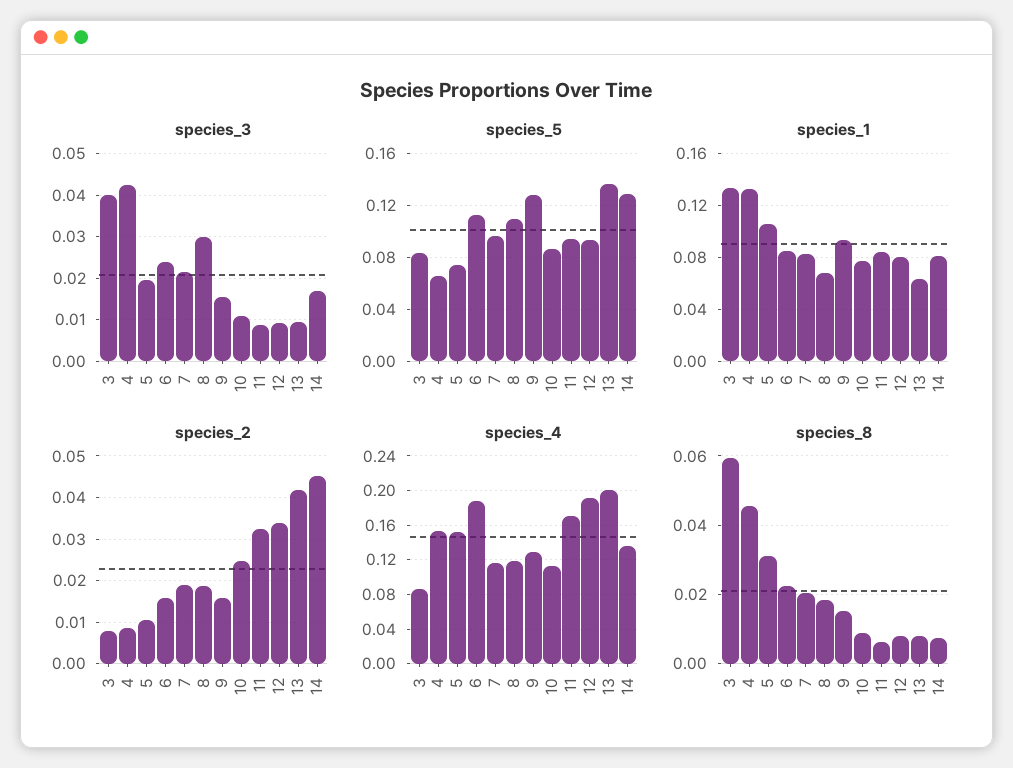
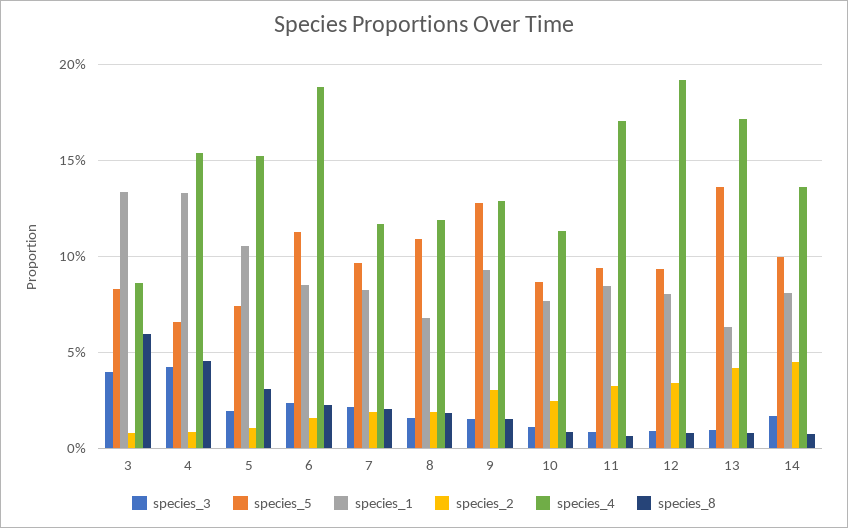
  {
    "species_3": {
      "3": 0.04,
      "4": 0.042,
      "5": 0.02,
      "6": 0.024,
      "7": 0.022,
-     "8": 0.03,
+     "8": 0.015,
      "9": 0.016,
      "10": 0.012,
      "11": 0.008,
      "12": 0.01,
      "13": 0.01,
      "14": 0.018
    },
    "species_5": {
      "3": 0.085,
      "4": 0.065,
      "5": 0.075,
      "6": 0.115,
      "7": 0.095,
      "8": 0.11,
      "9": 0.13,
      "10": 0.085,
      "11": 0.095,
      "12": 0.095,
      "13": 0.135,
-     "14": 0.13
+     "14": 0.1
    },
    "species_1": {
      "3": 0.135,
      "4": 0.135,
      "5": 0.105,
      "6": 0.085,
      "7": 0.08,
      "8": 0.07,
      "9": 0.095,
      "10": 0.075,
      "11": 0.085,
      "12": 0.08,
      "13": 0.065,
      "14": 0.08
    },
    "species_2": {
      "3": 0.008,
      "4": 0.008,
      "5": 0.01,
      "6": 0.016,
      "7": 0.018,
      "8": 0.018,
-     "9": 0.016,
+     "9": 0.03,
      "10": 0.024,
      "11": 0.032,
      "12": 0.034,
      "13": 0.042,
      "14": 0.046
    },
    "species_4": {
      "3": 0.085,
      "4": 0.155,
      "5": 0.15,
      "6": 0.19,
      "7": 0.115,
      "8": 0.12,
      "9": 0.13,
      "10": 0.115,
      "11": 0.17,
      "12": 0.19,
-     "13": 0.2,
+     "13": 0.17,
      "14": 0.135
    },
    "species_8": {
      "3": 0.06,
      "4": 0.046,
      "5": 0.032,
      "6": 0.022,
      "7": 0.02,
      "8": 0.018,
      "9": 0.016,
      "10": 0.008,
      "11": 0.006,
      "12": 0.008,
      "13": 0.008,
      "14": 0.008
    }
  }

